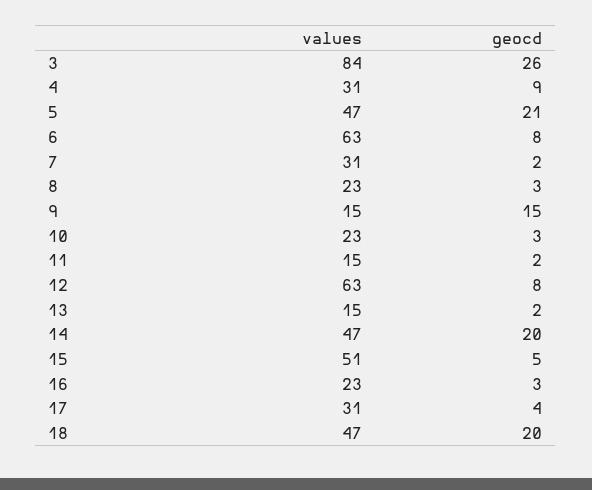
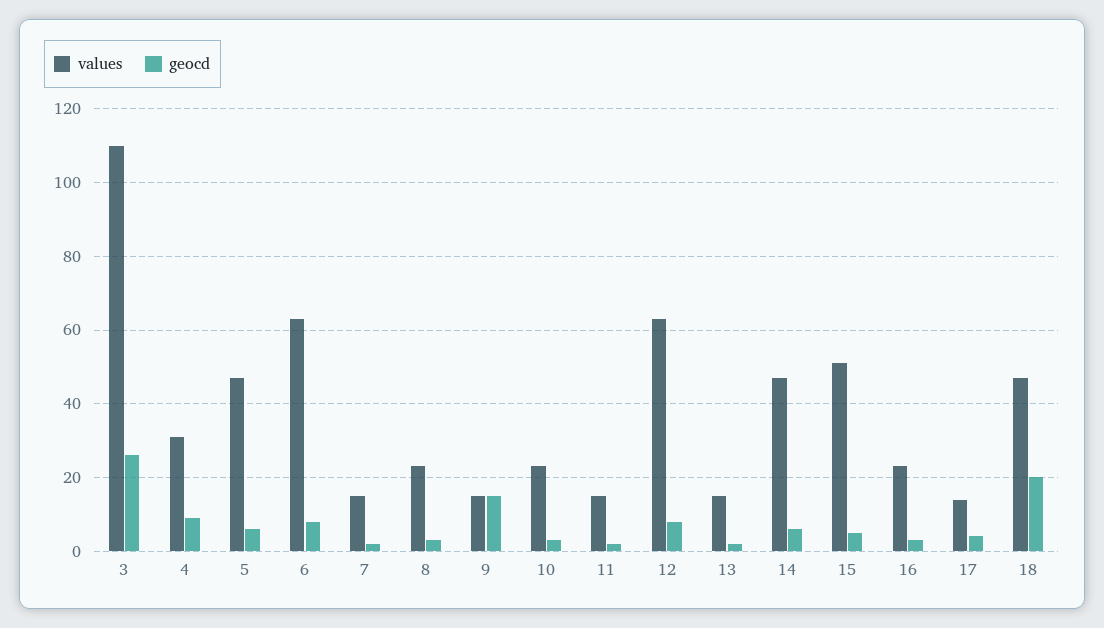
  {
    "values": {
-     "3": 84,
+     "3": 110,
      "4": 31,
      "5": 47,
      "6": 63,
-     "7": 31,
+     "7": 15,
      "8": 23,
      "9": 15,
      "10": 23,
      "11": 15,
      "12": 63,
      "13": 15,
      "14": 47,
      "15": 51,
      "16": 23,
-     "17": 31,
+     "17": 15,
      "18": 47
    },
    "geocd": {
      "3": 26,
      "4": 9,
-     "5": 21,
+     "5": 5,
      "6": 8,
      "7": 2,
      "8": 3,
      "9": 15,
      "10": 3,
      "11": 2,
      "12": 8,
      "13": 2,
-     "14": 20,
+     "14": 5,
      "15": 5,
      "16": 3,
      "17": 4,
      "18": 20
    }
  }

